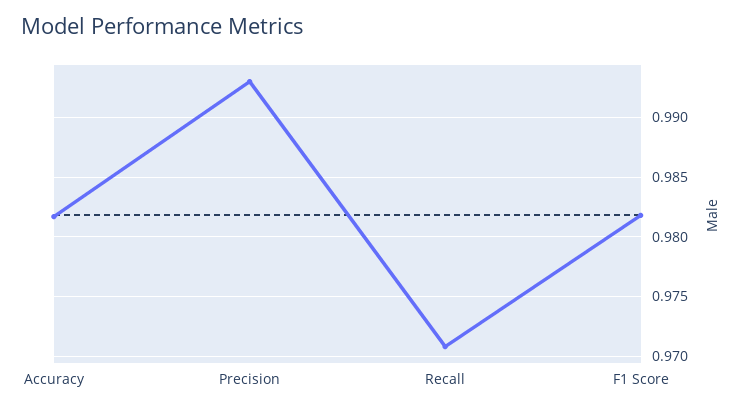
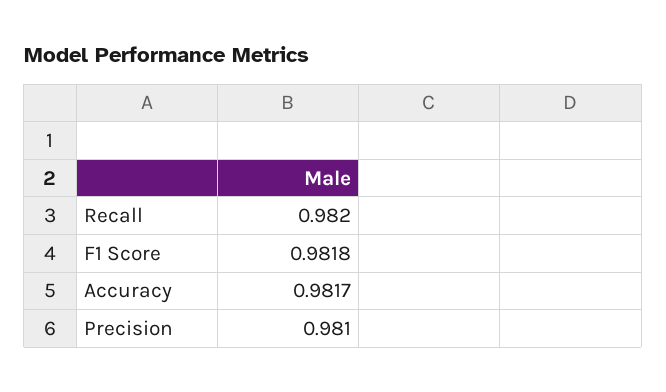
  {
    "Accuracy": 0.9817,
-   "Precision": 0.993,
+   "Precision": 0.981,
-   "Recall": 0.971,
+   "Recall": 0.982,
    "F1 Score": 0.9818
  }

